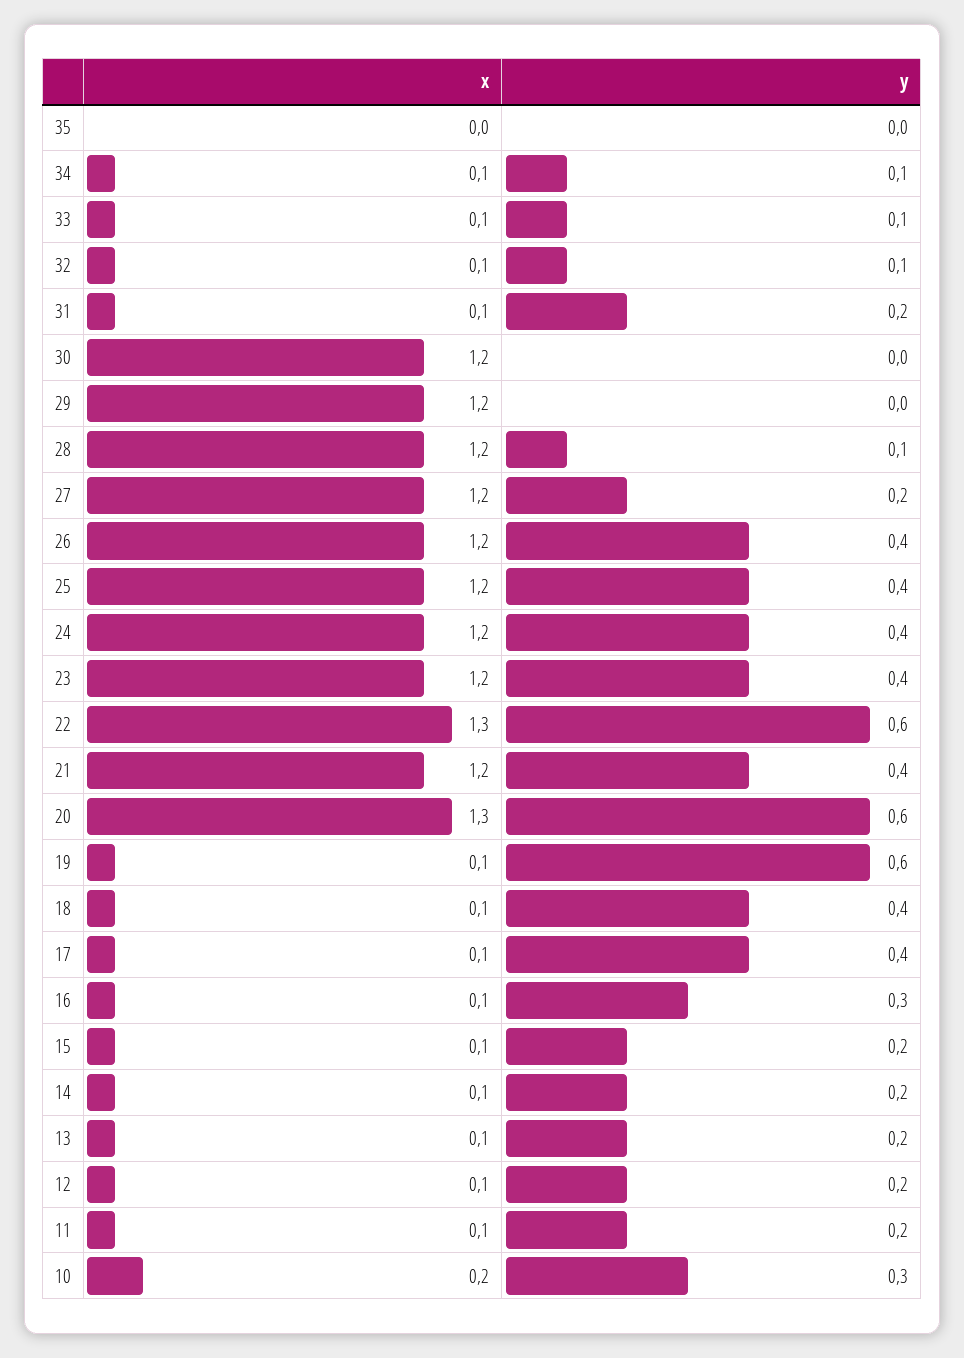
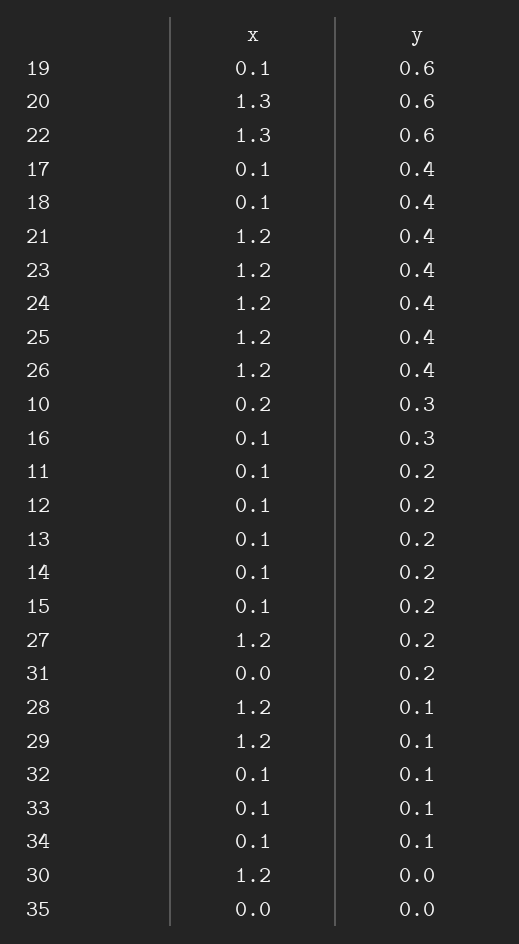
  {
    "x": {
      "35": 0,
      "34": 0.1,
      "33": 0.1,
      "32": 0.1,
-     "31": 0.1,
+     "31": 0,
      "30": 1.2,
      "29": 1.2,
      "28": 1.2,
      "27": 1.2,
      "26": 1.2,
      "25": 1.2,
      "24": 1.2,
      "23": 1.2,
      "22": 1.3,
      "21": 1.2,
      "20": 1.3,
      "19": 0.1,
      "18": 0.1,
      "17": 0.1,
      "16": 0.1,
      "15": 0.1,
      "14": 0.1,
      "13": 0.1,
      "12": 0.1,
      "11": 0.1,
      "10": 0.2
    },
    "y": {
      "35": 0,
      "34": 0.1,
      "33": 0.1,
      "32": 0.1,
      "31": 0.2,
      "30": 0,
-     "29": 0,
+     "29": 0.1,
      "28": 0.1,
      "27": 0.2,
      "26": 0.4,
      "25": 0.4,
      "24": 0.4,
      "23": 0.4,
      "22": 0.6,
      "21": 0.4,
      "20": 0.6,
      "19": 0.6,
      "18": 0.4,
      "17": 0.4,
      "16": 0.3,
      "15": 0.2,
      "14": 0.2,
      "13": 0.2,
      "12": 0.2,
      "11": 0.2,
      "10": 0.3
    }
  }

